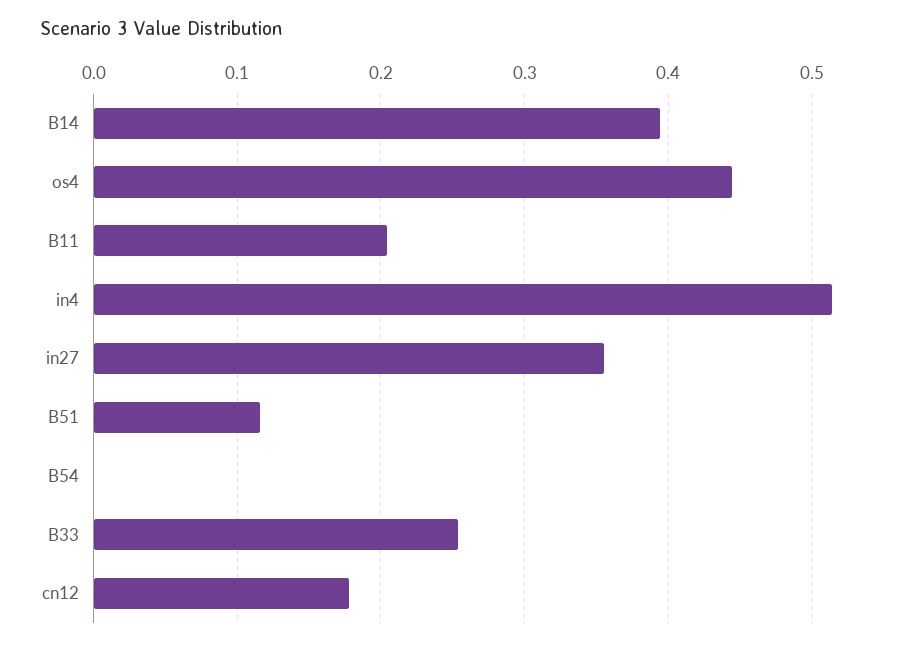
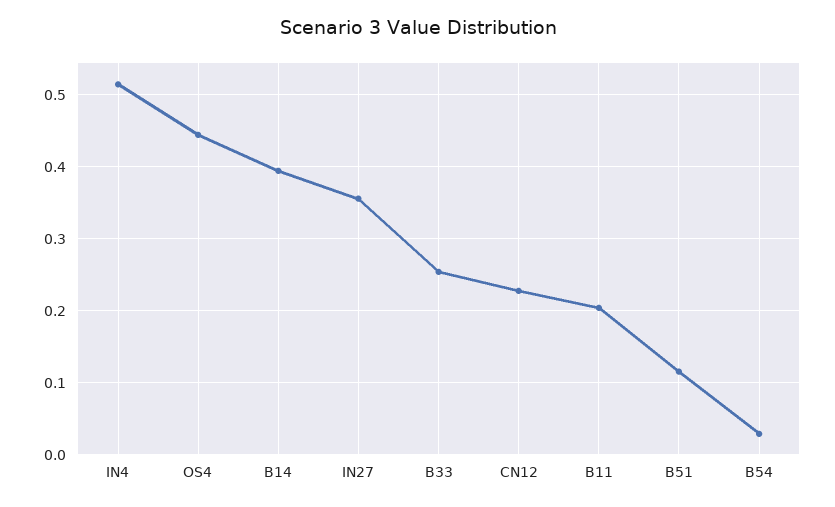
  {
    "B14": 0.39,
    "os4": 0.44,
    "B11": 0.2,
    "in4": 0.51,
    "in27": 0.36,
    "B51": 0.12,
-   "B54": 0,
+   "B54": 0.03,
    "B33": 0.25,
-   "cn12": 0.18
+   "cn12": 0.23
  }

